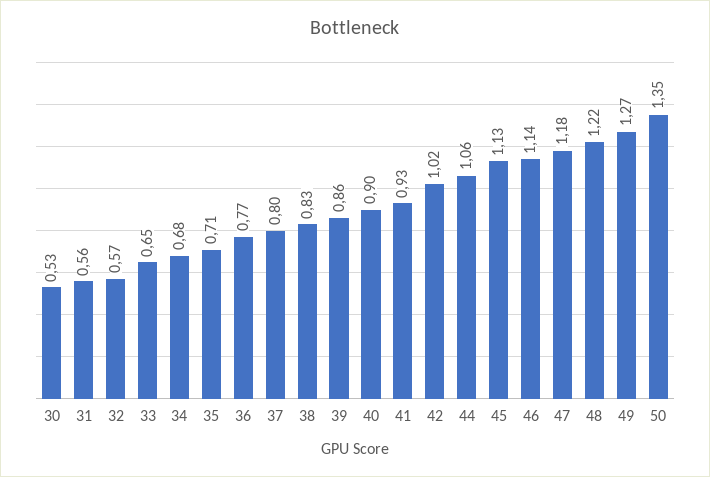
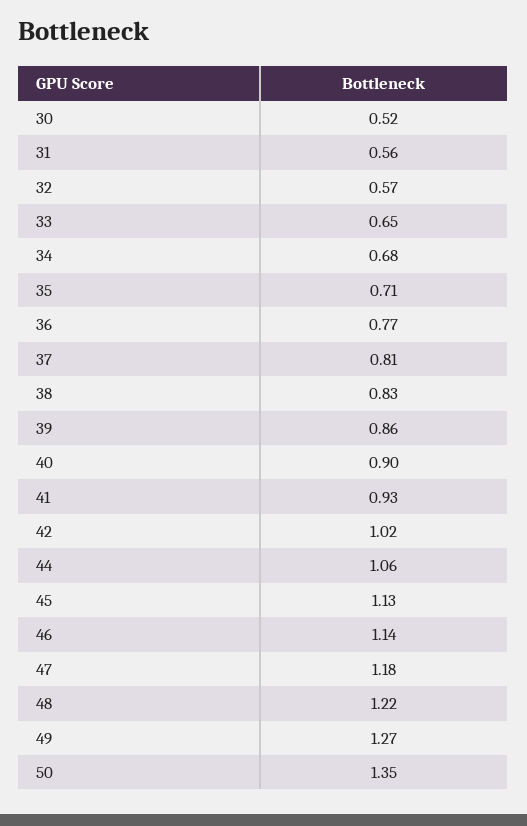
  {
-   "30": 0.53,
+   "30": 0.52,
    "31": 0.56,
    "32": 0.57,
    "33": 0.65,
    "34": 0.68,
    "35": 0.71,
    "36": 0.77,
-   "37": 0.8,
+   "37": 0.81,
    "38": 0.83,
    "39": 0.86,
    "40": 0.9,
    "41": 0.93,
    "42": 1.02,
    "44": 1.06,
    "45": 1.13,
    "46": 1.14,
    "47": 1.18,
    "48": 1.22,
    "49": 1.27,
    "50": 1.35
  }

